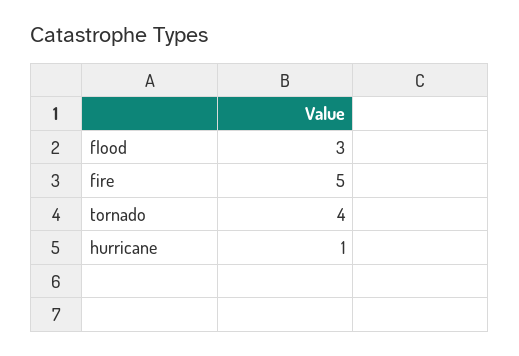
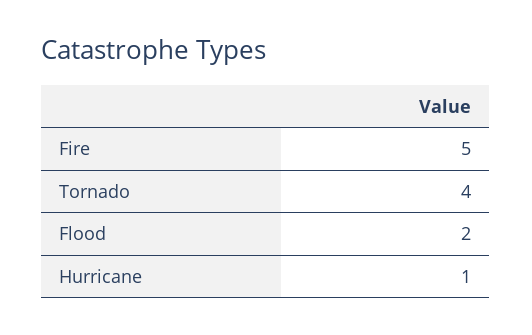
  {
-   "flood": 3,
+   "flood": 2,
    "fire": 5,
    "tornado": 4,
    "hurricane": 1
  }

